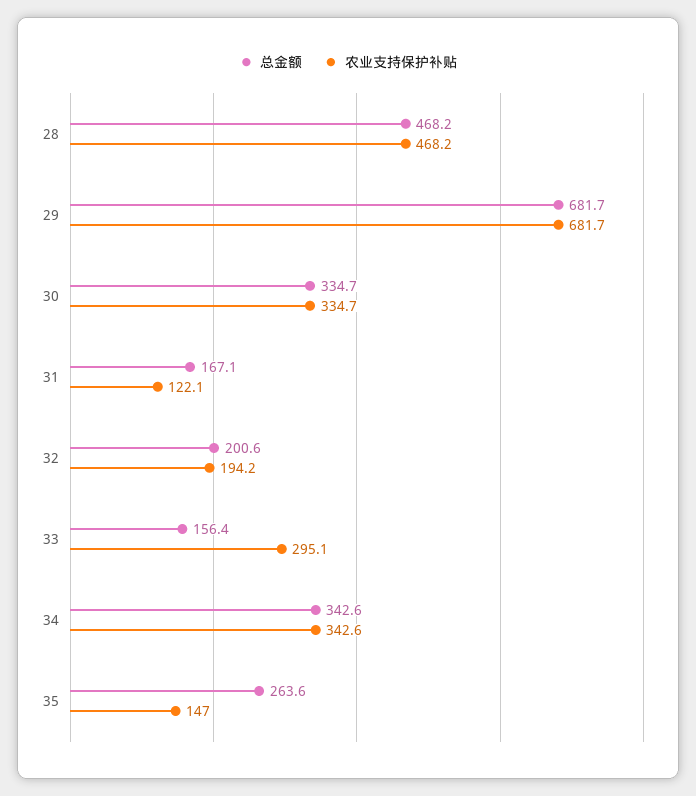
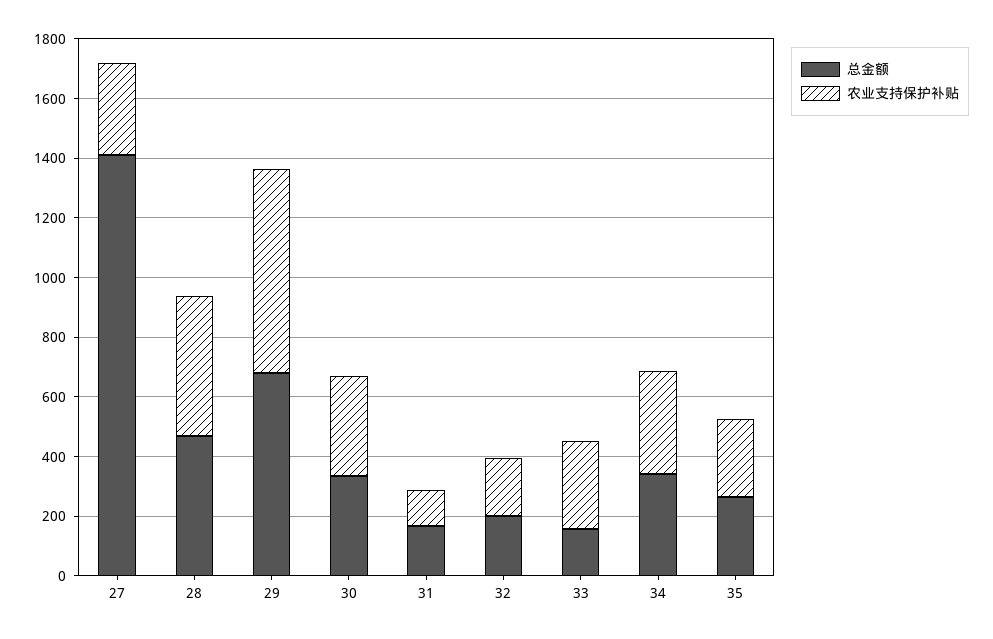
  {
    "总金额": {
      "28": 468.2,
      "29": 681.7,
      "30": 334.7,
      "31": 167.1,
      "32": 200.6,
      "33": 156.4,
      "34": 342.6,
-     "35": 263.6
+     "35": 263.6,
+     "27": 1400
    },
    "农业支持保护补贴": {
      "28": 468.2,
      "29": 681.7,
      "30": 334.7,
      "31": 122.1,
      "32": 194.2,
      "33": 295.1,
      "34": 342.6,
-     "35": 147
+     "35": 250,
+     "27": 300
    }
  }

